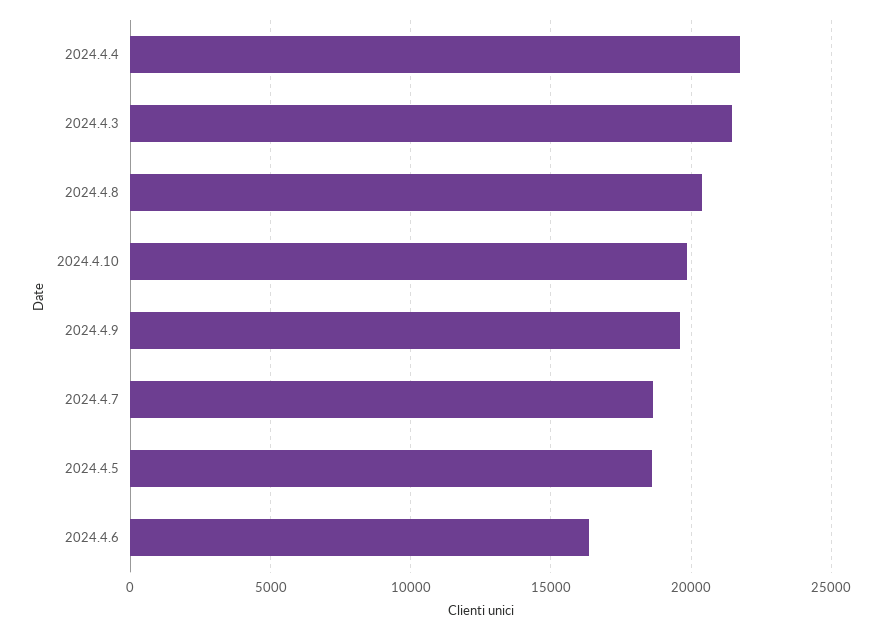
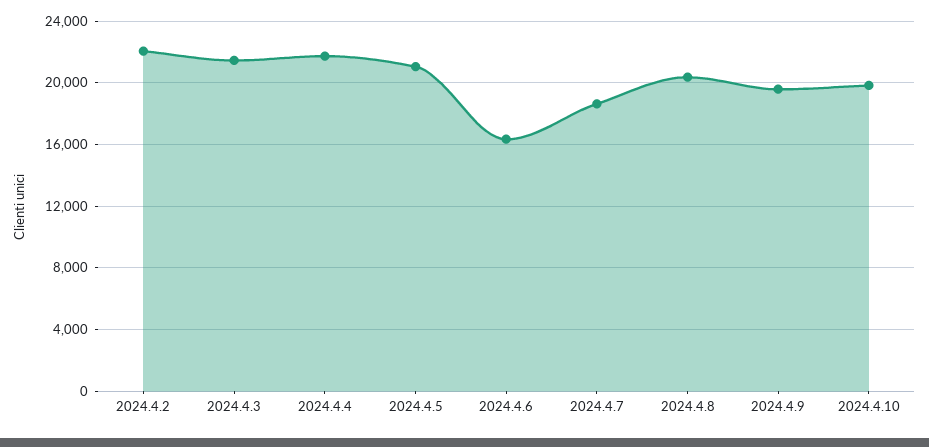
  {
    "2024.4.4": 21500,
    "2024.4.3": 21500,
    "2024.4.8": 20500,
    "2024.4.10": 20000,
    "2024.4.9": 19500,
    "2024.4.7": 18500,
-   "2024.4.5": 18500,
+   "2024.4.5": 21000,
-   "2024.4.6": 16500
+   "2024.4.6": 16500,
+   "2024.4.2": 22000
  }

